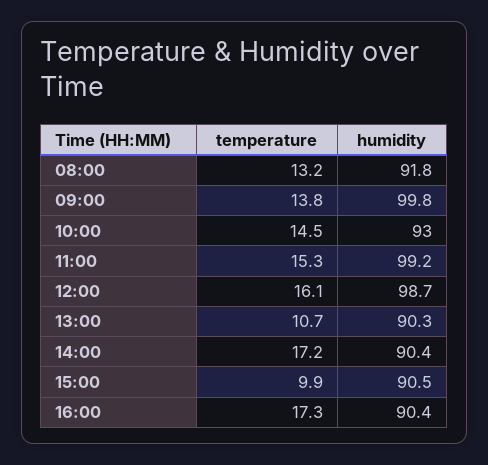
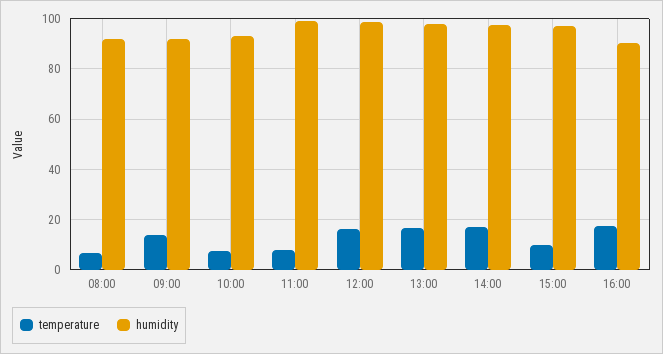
  {
    "temperature": {
-     "08:00": 13.2,
+     "08:00": 7.5,
      "09:00": 13.8,
-     "10:00": 14.5,
+     "10:00": 7.5,
-     "11:00": 15.3,
+     "11:00": 7.5,
      "12:00": 16.1,
-     "13:00": 10.7,
+     "13:00": 17.5,
      "14:00": 17.2,
      "15:00": 9.9,
      "16:00": 17.3
    },
    "humidity": {
      "08:00": 91.8,
-     "09:00": 99.8,
+     "09:00": 92.5,
      "10:00": 93,
      "11:00": 99.2,
      "12:00": 98.7,
-     "13:00": 90.3,
+     "13:00": 97.5,
-     "14:00": 90.4,
+     "14:00": 97.5,
-     "15:00": 90.5,
+     "15:00": 97.5,
      "16:00": 90.4
    }
  }

